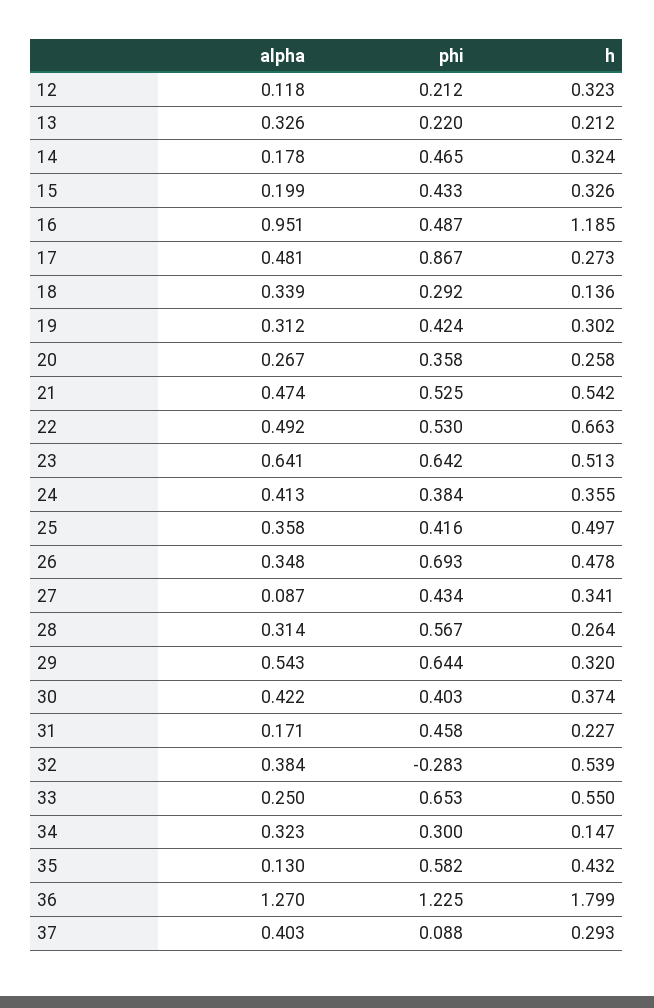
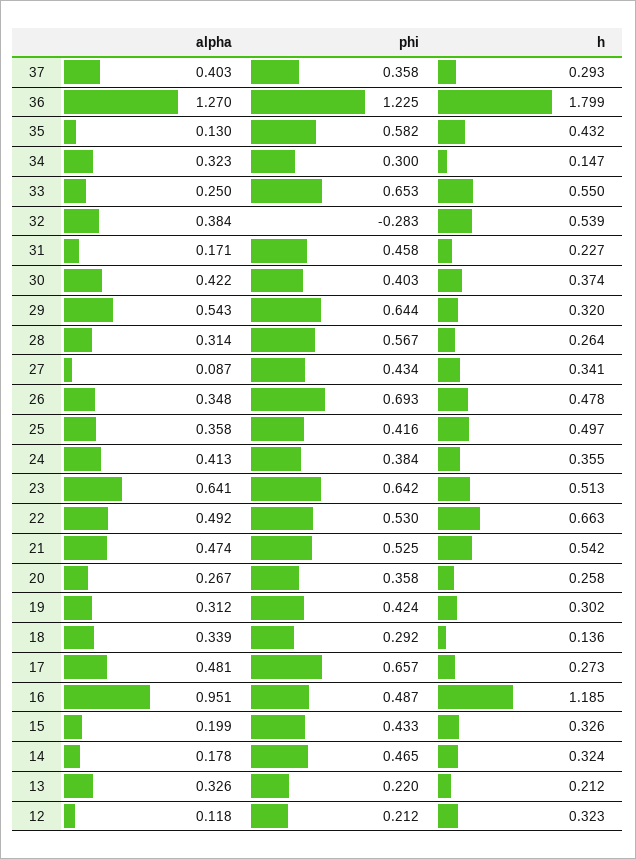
  {
    "alpha": {
      "12": 0.118,
      "13": 0.326,
      "14": 0.178,
      "15": 0.199,
      "16": 0.951,
      "17": 0.481,
      "18": 0.339,
      "19": 0.312,
      "20": 0.267,
      "21": 0.474,
      "22": 0.492,
      "23": 0.641,
      "24": 0.413,
      "25": 0.358,
      "26": 0.348,
      "27": 0.087,
      "28": 0.314,
      "29": 0.543,
      "30": 0.422,
      "31": 0.171,
      "32": 0.384,
      "33": 0.25,
      "34": 0.323,
      "35": 0.13,
      "36": 1.27,
      "37": 0.403
    },
    "phi": {
      "12": 0.212,
      "13": 0.22,
      "14": 0.465,
      "15": 0.433,
      "16": 0.487,
-     "17": 0.867,
+     "17": 0.657,
      "18": 0.292,
      "19": 0.424,
      "20": 0.358,
      "21": 0.525,
      "22": 0.53,
      "23": 0.642,
      "24": 0.384,
      "25": 0.416,
      "26": 0.693,
      "27": 0.434,
      "28": 0.567,
      "29": 0.644,
      "30": 0.403,
      "31": 0.458,
      "32": -0.283,
      "33": 0.653,
      "34": 0.3,
      "35": 0.582,
      "36": 1.225,
-     "37": 0.088
+     "37": 0.358
    },
    "h": {
      "12": 0.323,
      "13": 0.212,
      "14": 0.324,
      "15": 0.326,
      "16": 1.185,
      "17": 0.273,
      "18": 0.136,
      "19": 0.302,
      "20": 0.258,
      "21": 0.542,
      "22": 0.663,
      "23": 0.513,
      "24": 0.355,
      "25": 0.497,
      "26": 0.478,
      "27": 0.341,
      "28": 0.264,
      "29": 0.32,
      "30": 0.374,
      "31": 0.227,
      "32": 0.539,
      "33": 0.55,
      "34": 0.147,
      "35": 0.432,
      "36": 1.799,
      "37": 0.293
    }
  }

